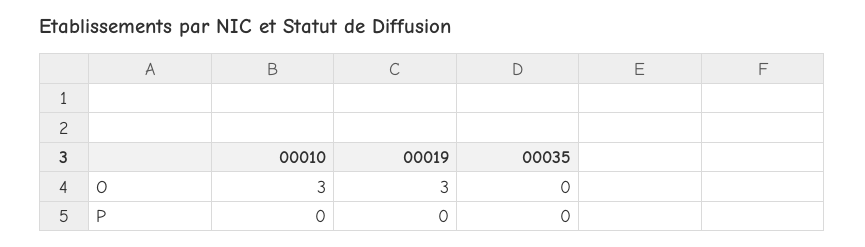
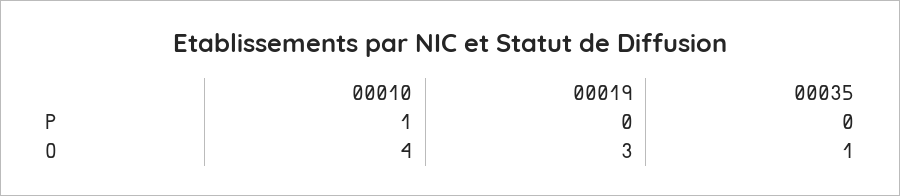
  {
    "00010": {
-     "O": 3,
+     "O": 4,
-     "P": 0
+     "P": 1
    },
    "00019": {
      "O": 3,
      "P": 0
    },
    "00035": {
-     "O": 0,
+     "O": 1,
      "P": 0
    }
  }

